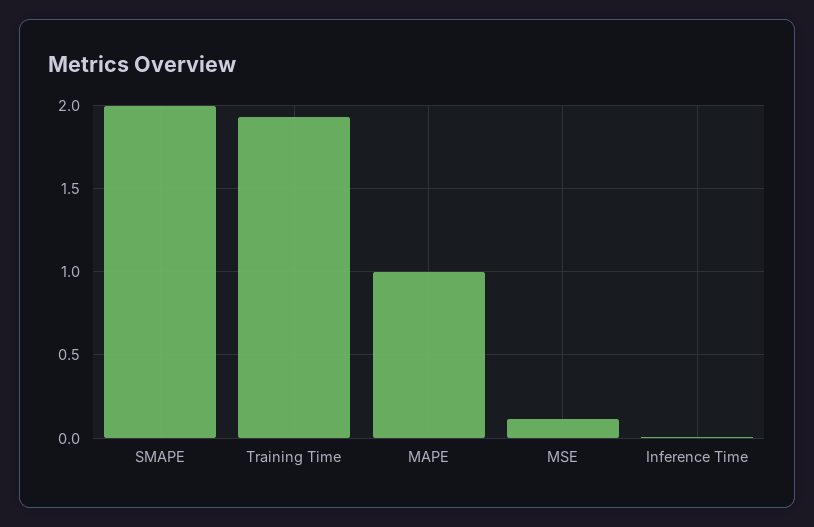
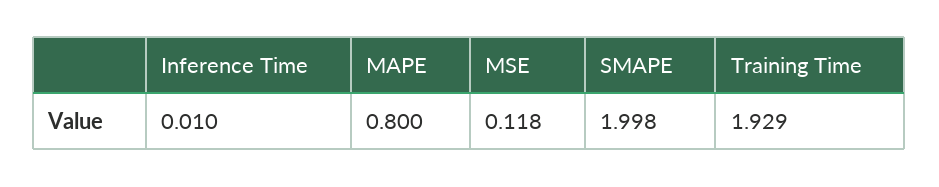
  {
    "SMAPE": 1.998,
    "Training Time": 1.929,
-   "MAPE": 1,
+   "MAPE": 0.8,
    "MSE": 0.118,
    "Inference Time": 0.01
  }

